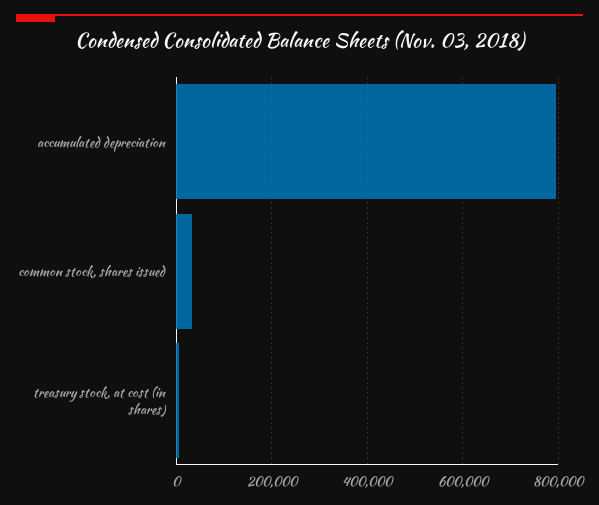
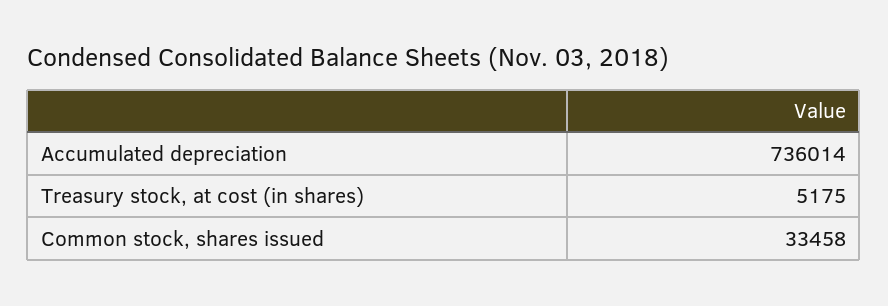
  {
-   "accumulated depreciation": 800000,
+   "accumulated depreciation": 736014,
    "common stock, shares issued": 33458,
    "treasury stock, at cost (in shares)": 5175
  }

